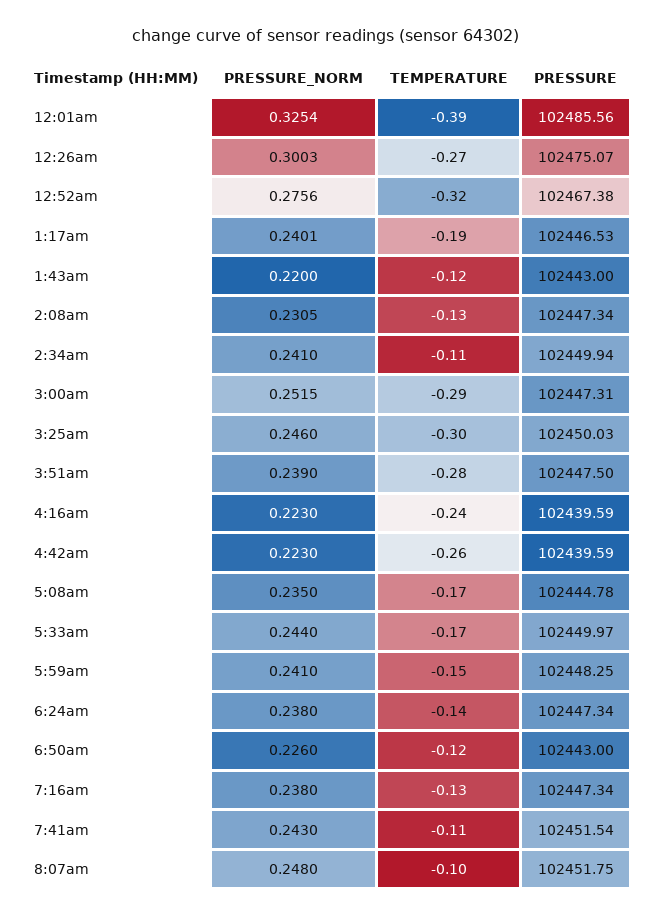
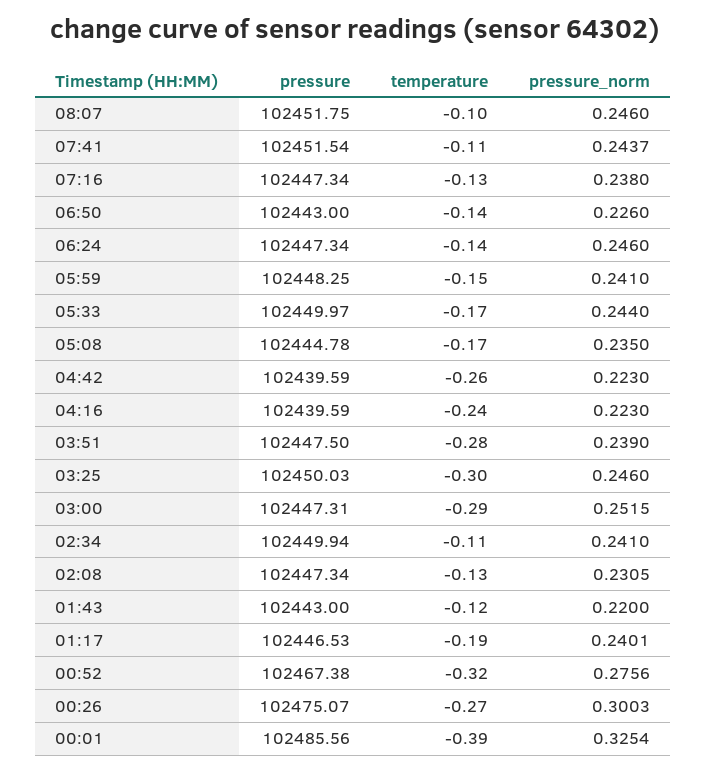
  {
    "PRESSURE_NORM": {
      "12:01am": 0.3254,
      "12:26am": 0.3003,
      "12:52am": 0.2756,
      "1:17am": 0.2401,
      "1:43am": 0.22,
      "2:08am": 0.2305,
      "2:34am": 0.241,
      "3:00am": 0.2515,
      "3:25am": 0.246,
      "3:51am": 0.239,
      "4:16am": 0.223,
      "4:42am": 0.223,
      "5:08am": 0.235,
      "5:33am": 0.244,
      "5:59am": 0.241,
-     "6:24am": 0.238,
+     "6:24am": 0.246,
      "6:50am": 0.226,
      "7:16am": 0.238,
-     "7:41am": 0.243,
+     "7:41am": 0.2437,
-     "8:07am": 0.248
+     "8:07am": 0.246
    },
    "TEMPERATURE": {
      "12:01am": -0.39,
      "12:26am": -0.27,
      "12:52am": -0.32,
      "1:17am": -0.19,
      "1:43am": -0.12,
      "2:08am": -0.13,
      "2:34am": -0.11,
      "3:00am": -0.29,
      "3:25am": -0.3,
      "3:51am": -0.28,
      "4:16am": -0.24,
      "4:42am": -0.26,
      "5:08am": -0.17,
      "5:33am": -0.17,
      "5:59am": -0.15,
      "6:24am": -0.14,
-     "6:50am": -0.12,
+     "6:50am": -0.14,
      "7:16am": -0.13,
      "7:41am": -0.11,
      "8:07am": -0.1
    },
    "PRESSURE": {
      "12:01am": 102485.56,
      "12:26am": 102475.07,
      "12:52am": 102467.38,
      "1:17am": 102446.53,
      "1:43am": 102443,
      "2:08am": 102447.34,
      "2:34am": 102449.94,
      "3:00am": 102447.31,
      "3:25am": 102450.03,
      "3:51am": 102447.5,
      "4:16am": 102439.59,
      "4:42am": 102439.59,
      "5:08am": 102444.78,
      "5:33am": 102449.97,
      "5:59am": 102448.25,
      "6:24am": 102447.34,
      "6:50am": 102443,
      "7:16am": 102447.34,
      "7:41am": 102451.54,
      "8:07am": 102451.75
    }
  }

